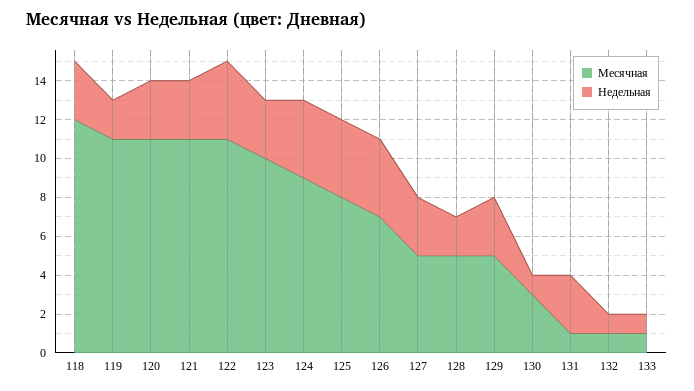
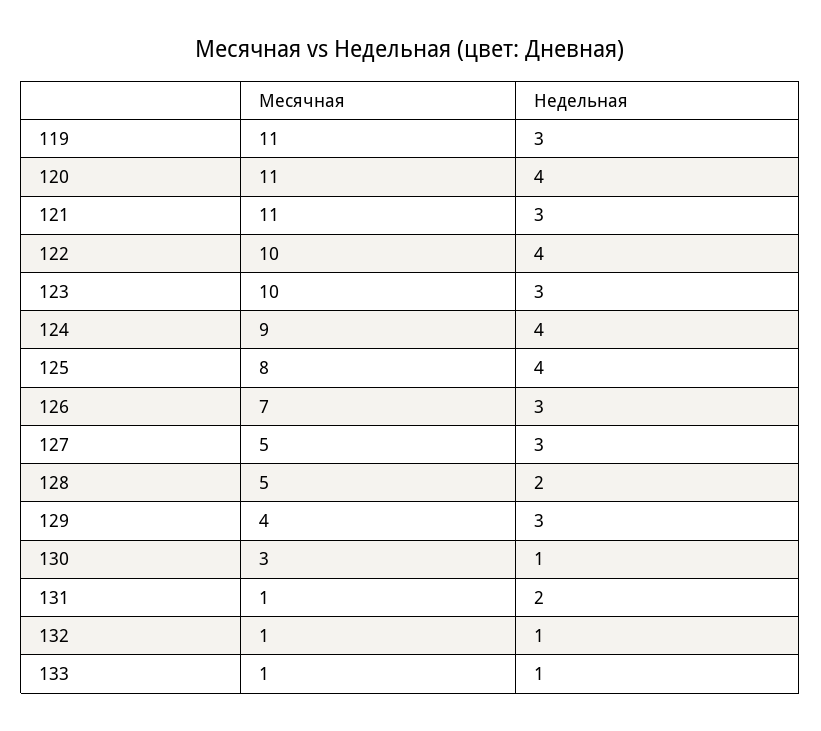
  {
    "Месячная": {
-     "118": 12,
      "119": 11,
      "120": 11,
      "121": 11,
-     "122": 11,
+     "122": 10,
      "123": 10,
      "124": 9,
      "125": 8,
      "126": 7,
      "127": 5,
      "128": 5,
-     "129": 5,
+     "129": 4,
      "130": 3,
      "131": 1,
      "132": 1,
      "133": 1
    },
    "Недельная": {
-     "118": 3,
-     "119": 2,
+     "119": 3,
-     "120": 3,
+     "120": 4,
      "121": 3,
      "122": 4,
      "123": 3,
      "124": 4,
      "125": 4,
-     "126": 4,
+     "126": 3,
      "127": 3,
      "128": 2,
      "129": 3,
      "130": 1,
-     "131": 3,
+     "131": 2,
      "132": 1,
      "133": 1
    }
  }

